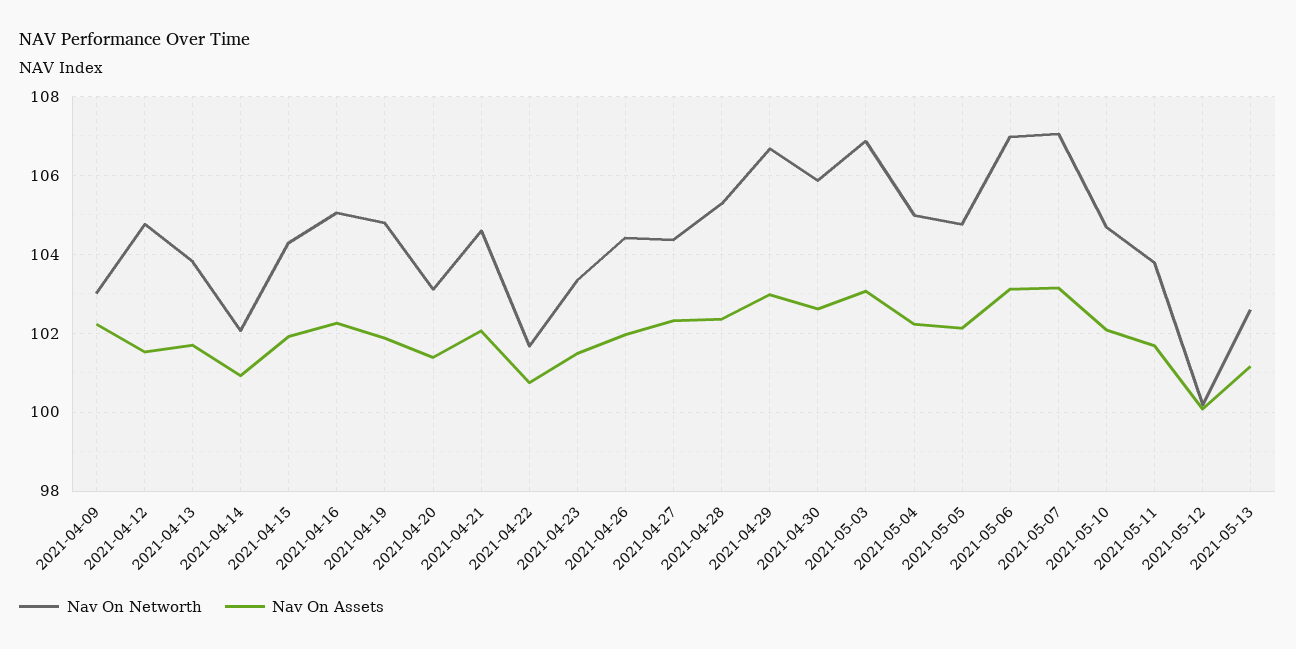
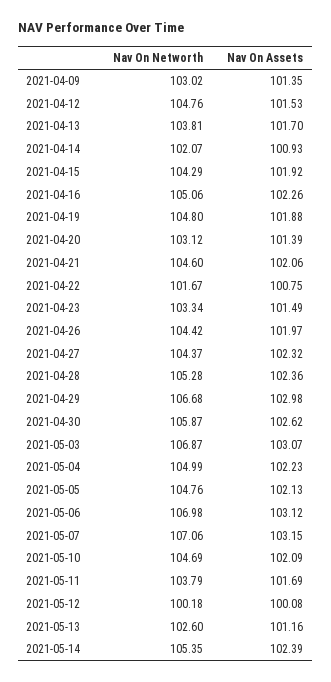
  {
    "Nav On Networth": {
      "2021-04-09": 103.02,
      "2021-04-12": 104.76,
      "2021-04-13": 103.81,
      "2021-04-14": 102.07,
      "2021-04-15": 104.29,
      "2021-04-16": 105.06,
      "2021-04-19": 104.8,
      "2021-04-20": 103.12,
      "2021-04-21": 104.6,
      "2021-04-22": 101.67,
      "2021-04-23": 103.34,
      "2021-04-26": 104.42,
      "2021-04-27": 104.37,
      "2021-04-28": 105.28,
      "2021-04-29": 106.68,
      "2021-04-30": 105.87,
      "2021-05-03": 106.87,
      "2021-05-04": 104.99,
      "2021-05-05": 104.76,
      "2021-05-06": 106.98,
      "2021-05-07": 107.06,
      "2021-05-10": 104.69,
      "2021-05-11": 103.79,
      "2021-05-12": 100.18,
-     "2021-05-13": 102.6
+     "2021-05-13": 102.6,
+     "2021-05-14": 105.35
    },
    "Nav On Assets": {
-     "2021-04-09": 102.2,
+     "2021-04-09": 101.35,
      "2021-04-12": 101.53,
      "2021-04-13": 101.7,
      "2021-04-14": 100.93,
      "2021-04-15": 101.92,
      "2021-04-16": 102.26,
      "2021-04-19": 101.88,
      "2021-04-20": 101.39,
      "2021-04-21": 102.06,
      "2021-04-22": 100.75,
      "2021-04-23": 101.49,
      "2021-04-26": 101.97,
      "2021-04-27": 102.32,
      "2021-04-28": 102.36,
      "2021-04-29": 102.98,
      "2021-04-30": 102.62,
      "2021-05-03": 103.07,
      "2021-05-04": 102.23,
      "2021-05-05": 102.13,
      "2021-05-06": 103.12,
      "2021-05-07": 103.15,
      "2021-05-10": 102.09,
      "2021-05-11": 101.69,
      "2021-05-12": 100.08,
-     "2021-05-13": 101.16
+     "2021-05-13": 101.16,
+     "2021-05-14": 102.39
    }
  }

